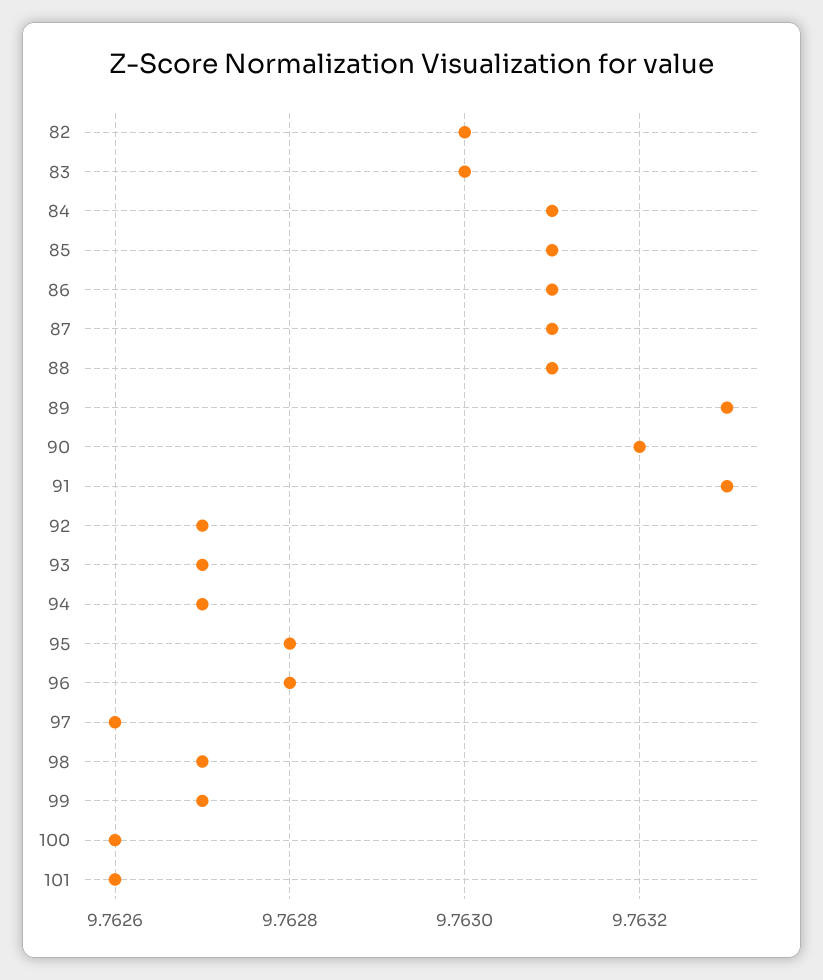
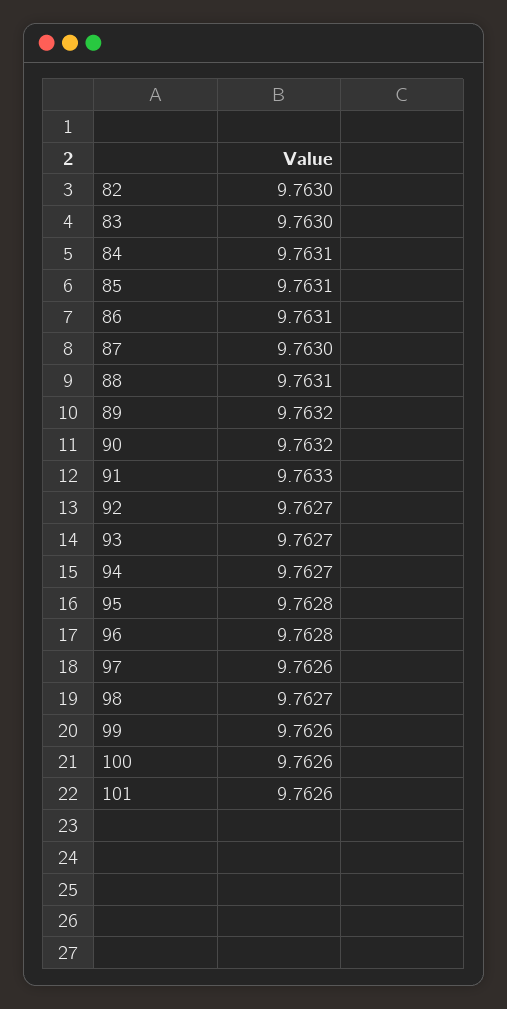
  {
    "82": 9.763,
    "83": 9.763,
    "84": 9.7631,
    "85": 9.7631,
    "86": 9.7631,
-   "87": 9.7631,
+   "87": 9.763,
    "88": 9.7631,
-   "89": 9.7633,
+   "89": 9.7632,
    "90": 9.7632,
    "91": 9.7633,
    "92": 9.7627,
    "93": 9.7627,
    "94": 9.7627,
    "95": 9.7628,
    "96": 9.7628,
    "97": 9.7626,
    "98": 9.7627,
-   "99": 9.7627,
+   "99": 9.7626,
    "100": 9.7626,
    "101": 9.7626
  }

